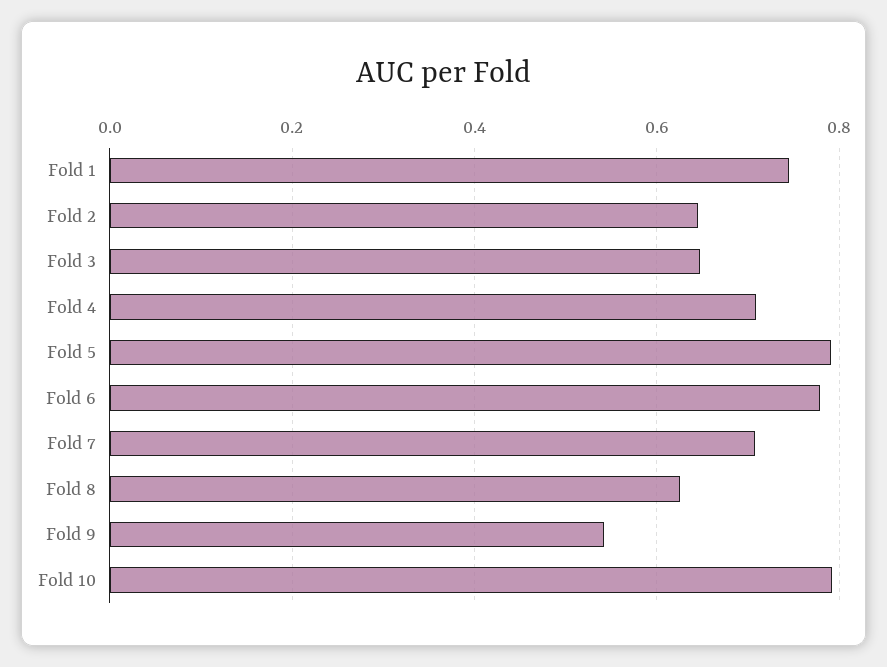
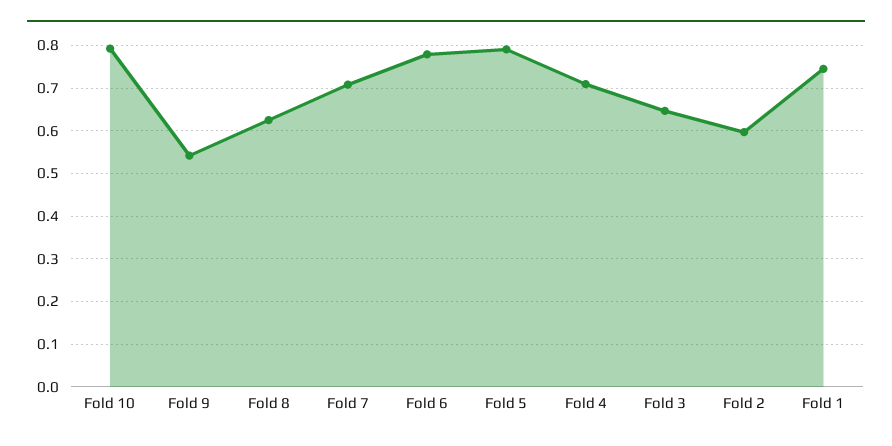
  {
    "Fold 1": 0.74,
-   "Fold 2": 0.64,
+   "Fold 2": 0.6,
    "Fold 3": 0.64,
    "Fold 4": 0.7,
    "Fold 5": 0.8,
    "Fold 6": 0.78,
    "Fold 7": 0.7,
    "Fold 8": 0.62,
    "Fold 9": 0.54,
    "Fold 10": 0.8
  }

